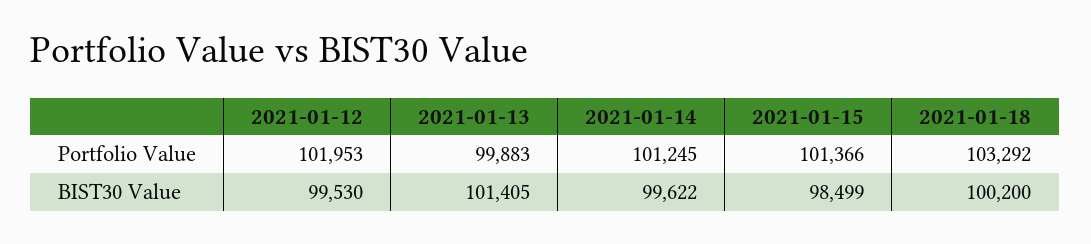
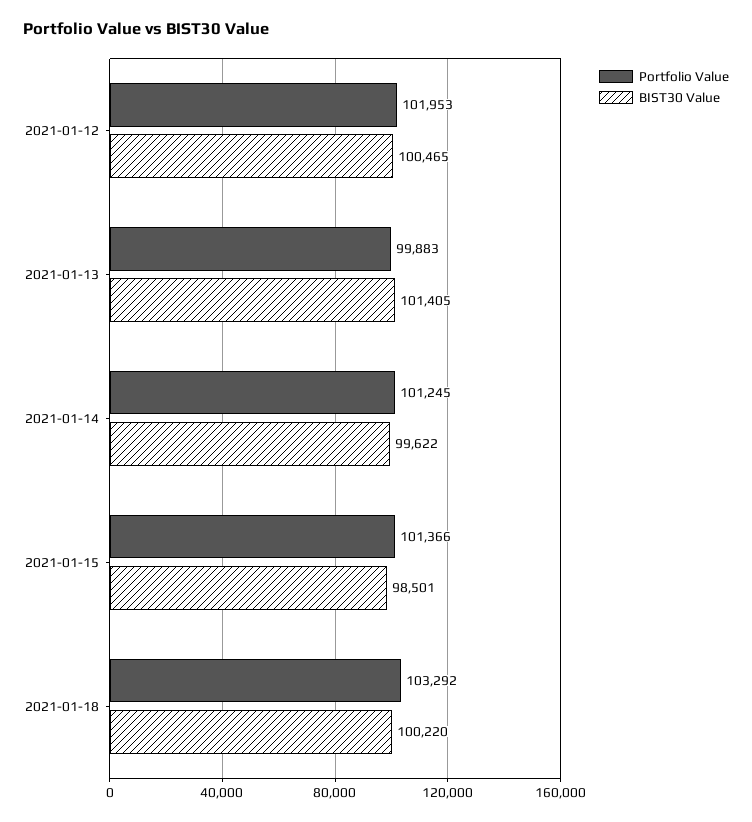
  {
    "Portfolio Value": {
      "2021-01-12": 101953,
      "2021-01-13": 99883,
      "2021-01-14": 101245,
      "2021-01-15": 101366,
      "2021-01-18": 103292
    },
    "BIST30 Value": {
-     "2021-01-12": 99530,
+     "2021-01-12": 100465,
      "2021-01-13": 101405,
      "2021-01-14": 99622,
-     "2021-01-15": 98499,
+     "2021-01-15": 98501,
-     "2021-01-18": 100200
+     "2021-01-18": 100220
    }
  }

